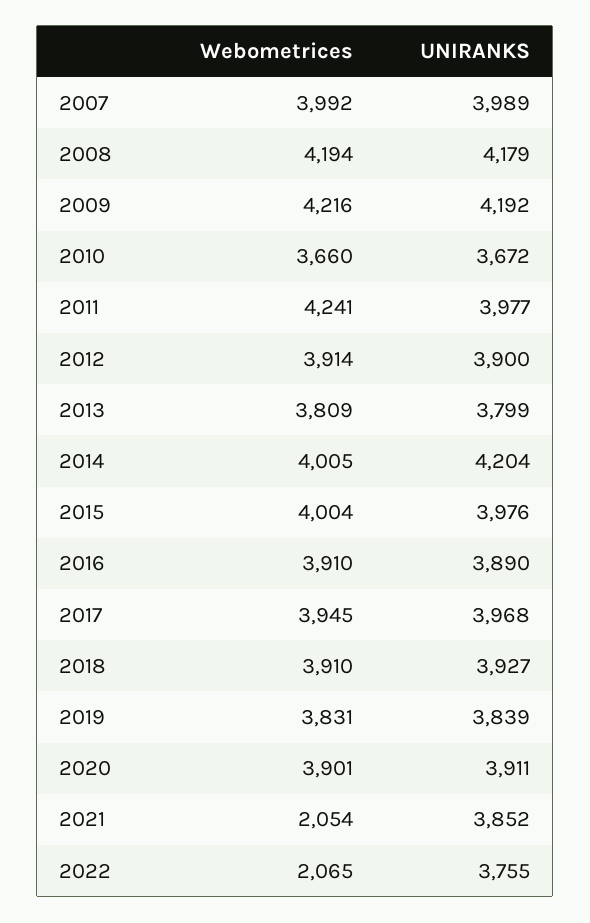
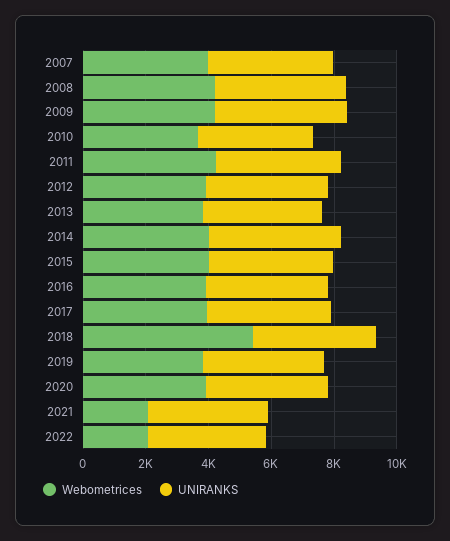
  {
    "Webometrices": {
      "2007": 3992,
      "2008": 4194,
      "2009": 4216,
      "2010": 3660,
      "2011": 4241,
      "2012": 3914,
      "2013": 3809,
      "2014": 4005,
      "2015": 4004,
      "2016": 3910,
      "2017": 3945,
-     "2018": 3910,
+     "2018": 5500,
      "2019": 3831,
      "2020": 3901,
      "2021": 2054,
      "2022": 2065
    },
    "UNIRANKS": {
      "2007": 3989,
      "2008": 4179,
      "2009": 4192,
      "2010": 3672,
      "2011": 3977,
      "2012": 3900,
      "2013": 3799,
      "2014": 4204,
      "2015": 3976,
      "2016": 3890,
      "2017": 3968,
      "2018": 3927,
      "2019": 3839,
      "2020": 3911,
      "2021": 3852,
      "2022": 3755
    }
  }

